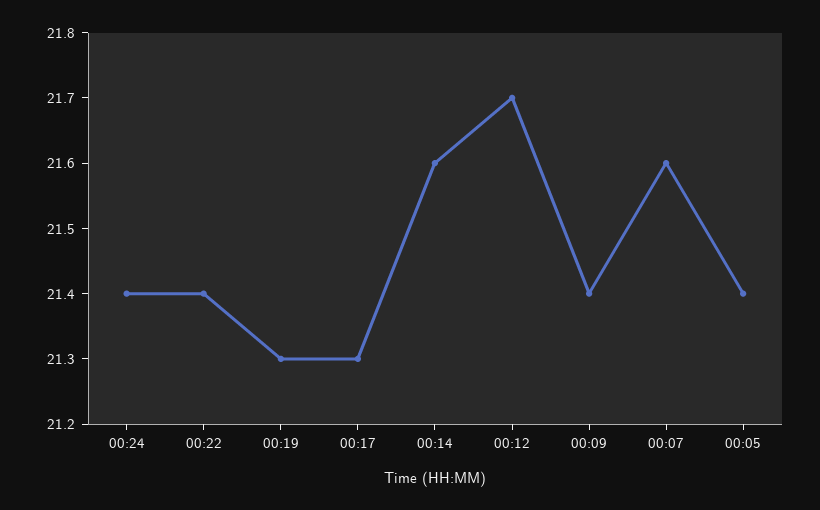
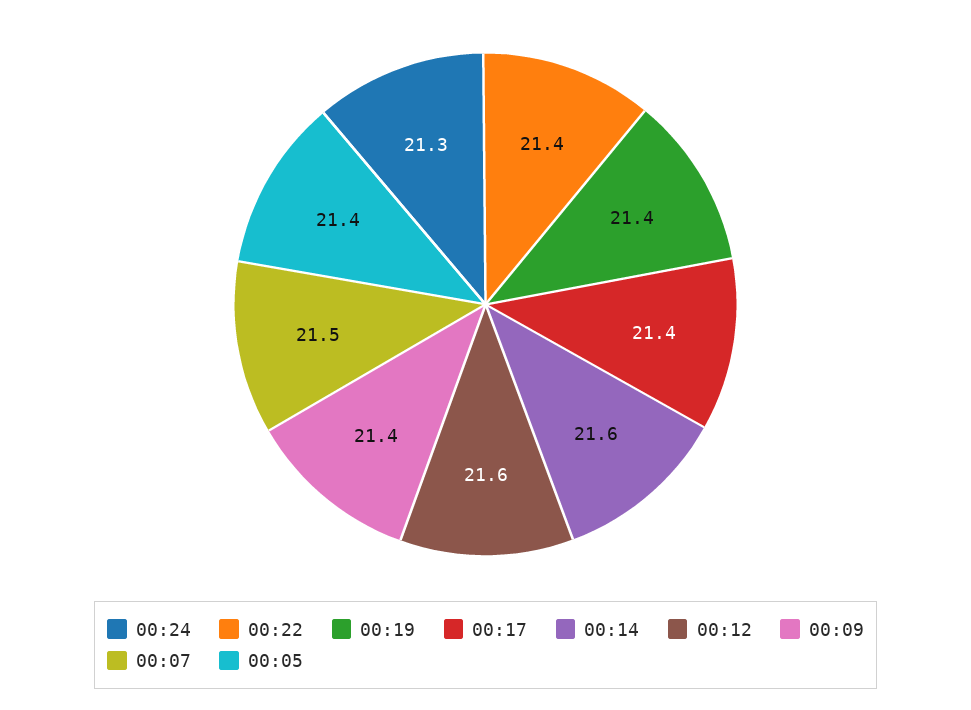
  {
-   "00:24": 21.4,
+   "00:24": 21.3,
    "00:22": 21.4,
-   "00:19": 21.3,
+   "00:19": 21.4,
-   "00:17": 21.3,
+   "00:17": 21.4,
    "00:14": 21.6,
-   "00:12": 21.7,
+   "00:12": 21.6,
    "00:09": 21.4,
-   "00:07": 21.6,
+   "00:07": 21.5,
    "00:05": 21.4
  }

